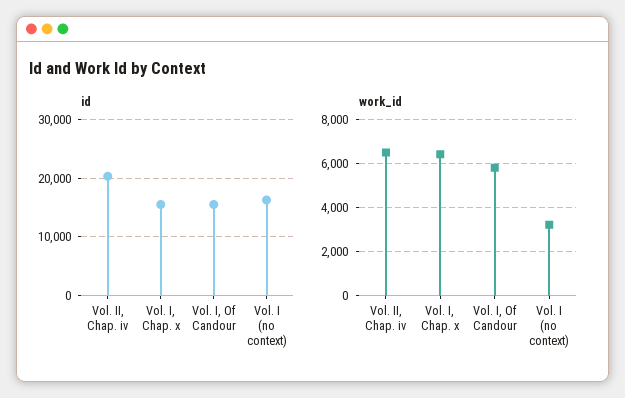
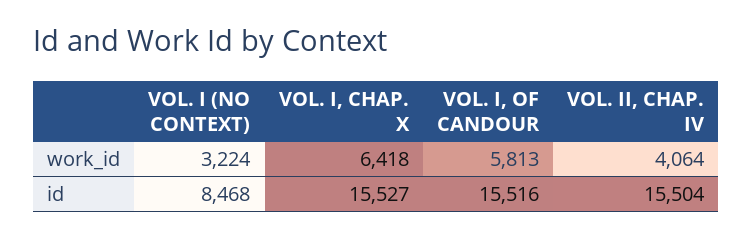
  {
    "id": {
-     "Vol. II, Chap. iv": 20000,
+     "Vol. II, Chap. iv": 15504,
      "Vol. I, Chap. x": 15527,
      "Vol. I, Of Candour": 15516,
-     "Vol. I (no context)": 16000
+     "Vol. I (no context)": 8468
    },
    "work_id": {
-     "Vol. II, Chap. iv": 6500,
+     "Vol. II, Chap. iv": 4064,
      "Vol. I, Chap. x": 6418,
      "Vol. I, Of Candour": 5813,
      "Vol. I (no context)": 3224
    }
  }

